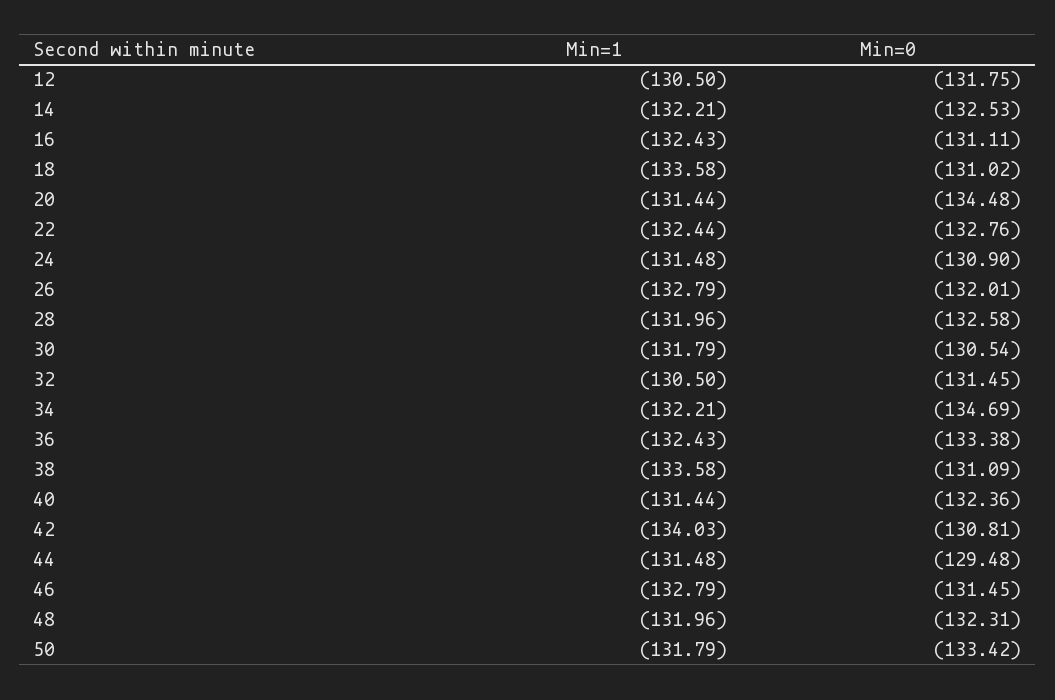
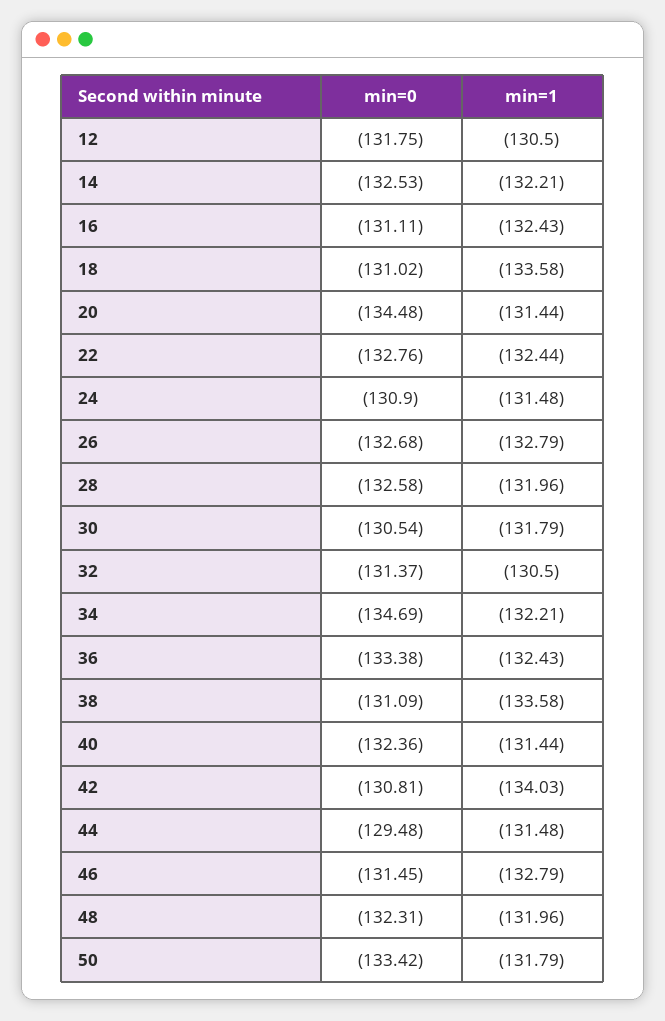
  {
    "Min=1": {
      "12": -130.5,
      "14": -132.21,
      "16": -132.43,
      "18": -133.58,
      "20": -131.44,
      "22": -132.44,
      "24": -131.48,
      "26": -132.79,
      "28": -131.96,
      "30": -131.79,
      "32": -130.5,
      "34": -132.21,
      "36": -132.43,
      "38": -133.58,
      "40": -131.44,
      "42": -134.03,
      "44": -131.48,
      "46": -132.79,
      "48": -131.96,
      "50": -131.79
    },
    "Min=0": {
      "12": -131.75,
      "14": -132.53,
      "16": -131.11,
      "18": -131.02,
      "20": -134.48,
      "22": -132.76,
      "24": -130.9,
-     "26": -132.01,
+     "26": -132.68,
      "28": -132.58,
      "30": -130.54,
-     "32": -131.45,
+     "32": -131.37,
      "34": -134.69,
      "36": -133.38,
      "38": -131.09,
      "40": -132.36,
      "42": -130.81,
      "44": -129.48,
      "46": -131.45,
      "48": -132.31,
      "50": -133.42
    }
  }

